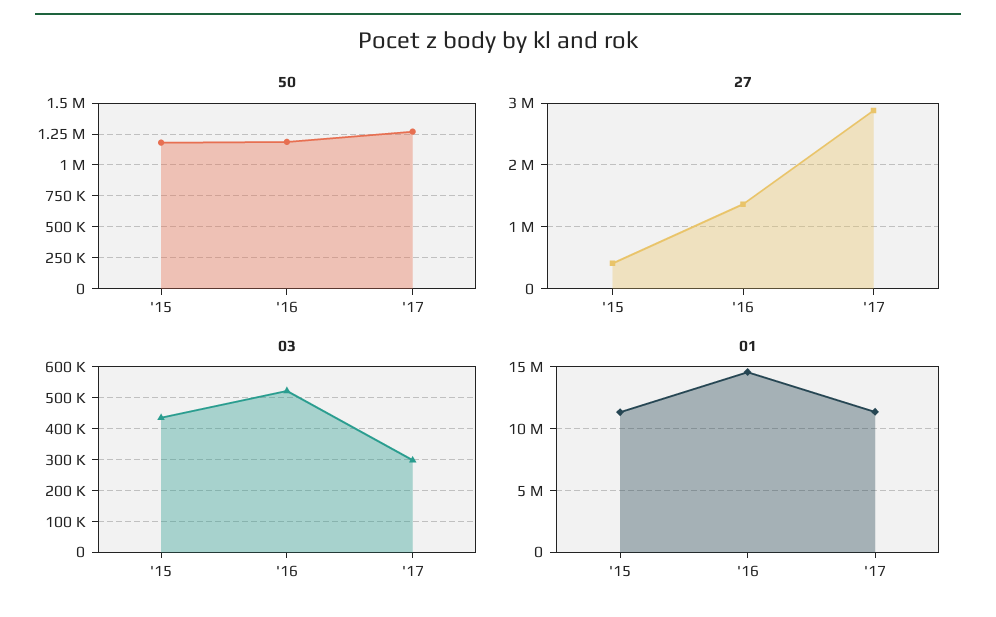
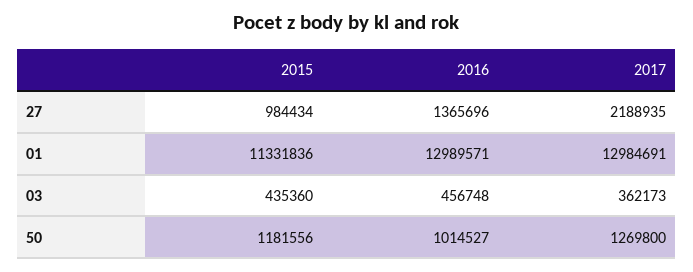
  {
    "50": {
      "'15": 1181556,
-     "'16": 1200000,
+     "'16": 1014527,
      "'17": 1269800
    },
    "27": {
-     "'15": 400000,
+     "'15": 984434,
      "'16": 1365696,
-     "'17": 2900000
+     "'17": 2188935
    },
    "03": {
      "'15": 435360,
-     "'16": 520000,
+     "'16": 456748,
-     "'17": 300000
+     "'17": 362173
    },
    "01": {
      "'15": 11331836,
-     "'16": 14500000,
+     "'16": 12989571,
-     "'17": 11500000
+     "'17": 12984691
    }
  }

